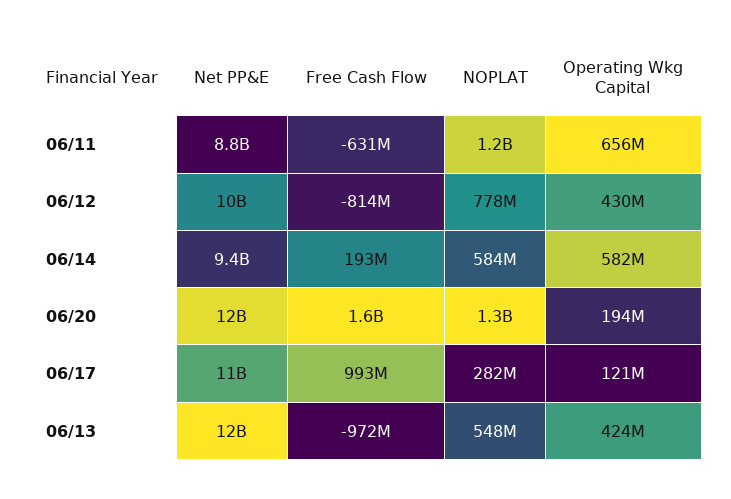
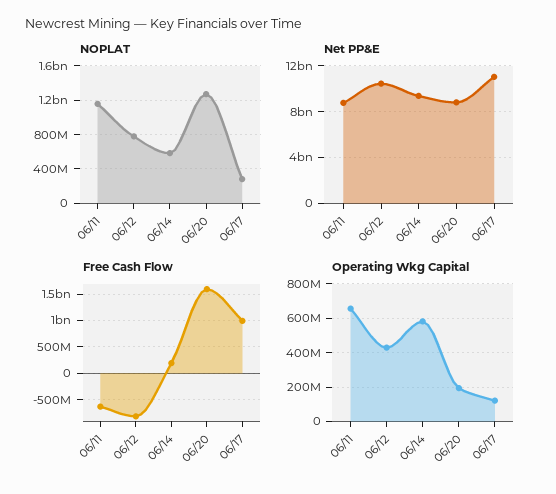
  {
    "Net PP&E": {
      "06/11": 8800000000,
      "06/12": 10000000000,
      "06/14": 9400000000,
-     "06/20": 12000000000,
+     "06/20": 9000000000,
-     "06/17": 11000000000,
+     "06/17": 11000000000
-     "06/13": 12000000000
    },
    "Free Cash Flow": {
      "06/11": -631000000,
      "06/12": -814000000,
      "06/14": 193000000,
      "06/20": 1600000000,
-     "06/17": 993000000,
+     "06/17": 993000000
-     "06/13": -972000000
    },
    "NOPLAT": {
      "06/11": 1200000000,
      "06/12": 778000000,
      "06/14": 584000000,
      "06/20": 1300000000,
-     "06/17": 282000000,
+     "06/17": 282000000
-     "06/13": 548000000
    },
    "Operating Wkg Capital": {
      "06/11": 656000000,
      "06/12": 430000000,
      "06/14": 582000000,
      "06/20": 194000000,
-     "06/17": 121000000,
+     "06/17": 121000000
-     "06/13": 424000000
    }
  }

